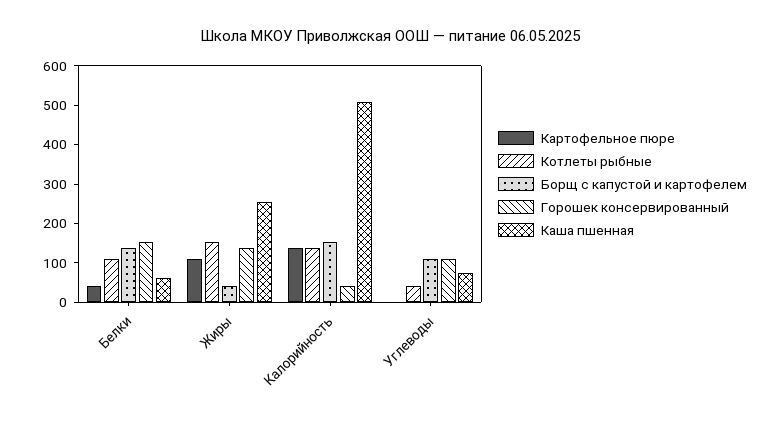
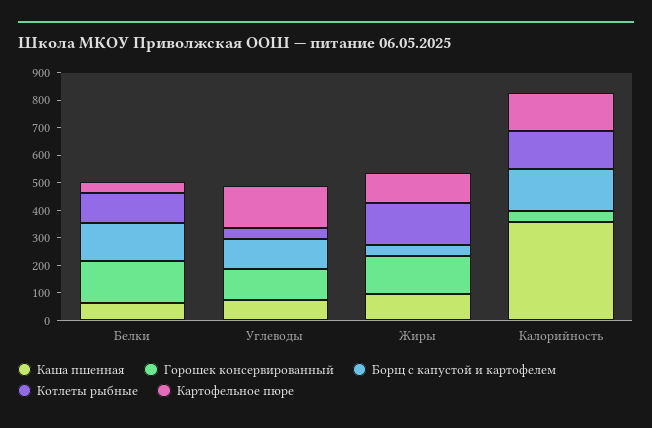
  {
    "Картофельное пюре": {
      "Белки": 50,
      "Жиры": 100,
      "Калорийность": 150,
-     "Углеводы": 0
+     "Углеводы": 150
    },
    "Котлеты рыбные": {
      "Белки": 100,
      "Жиры": 150,
      "Калорийность": 150,
      "Углеводы": 50
    },
    "Борщ с капустой и картофелем": {
      "Белки": 150,
      "Жиры": 50,
      "Калорийность": 150,
      "Углеводы": 100
    },
    "Горошек консервированный": {
      "Белки": 150,
      "Жиры": 150,
      "Калорийность": 50,
      "Углеводы": 100
    },
    "Каша пшенная": {
      "Белки": 50,
-     "Жиры": 250,
+     "Жиры": 100,
-     "Калорийность": 500,
+     "Калорийность": 350,
      "Углеводы": 75
    }
  }

